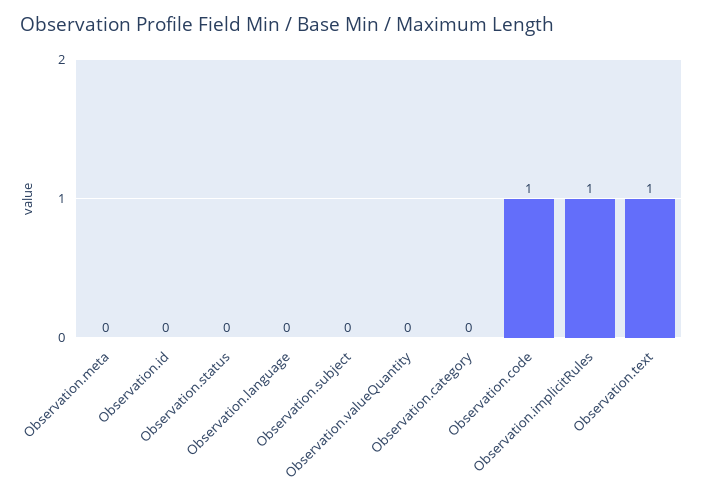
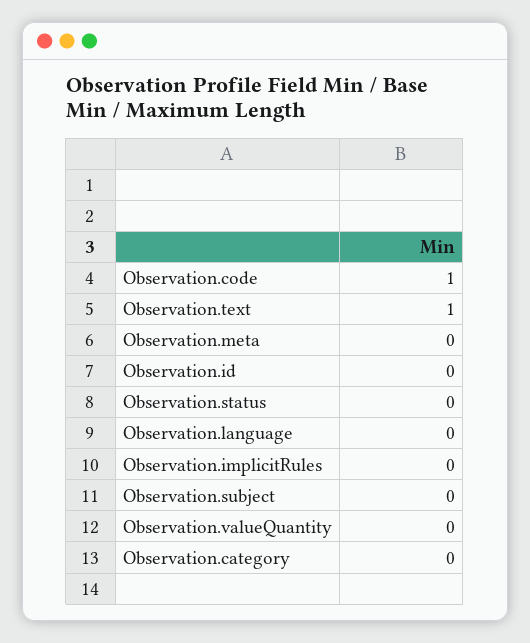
  {
    "Observation.meta": 0,
    "Observation.id": 0,
    "Observation.status": 0,
    "Observation.language": 0,
    "Observation.subject": 0,
    "Observation.valueQuantity": 0,
    "Observation.category": 0,
    "Observation.code": 1,
-   "Observation.implicitRules": 1,
+   "Observation.implicitRules": 0,
    "Observation.text": 1
  }

